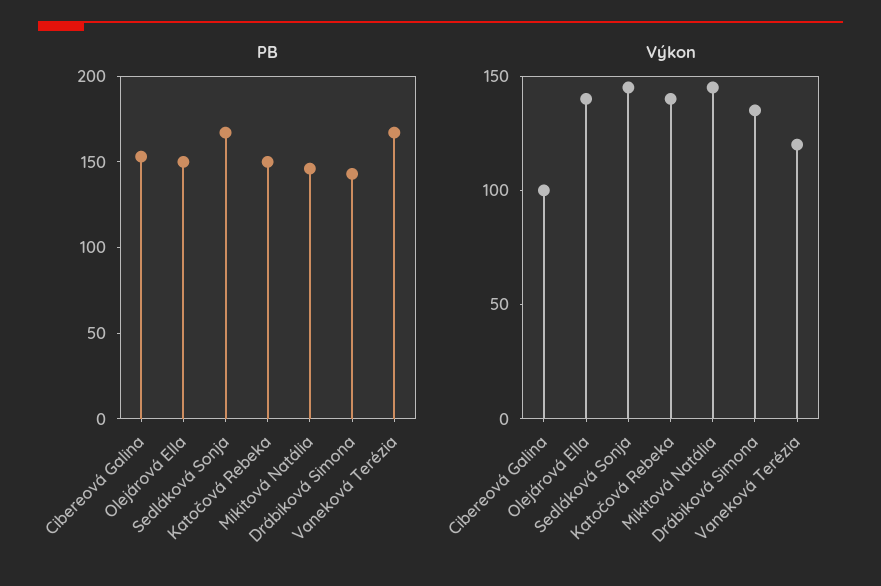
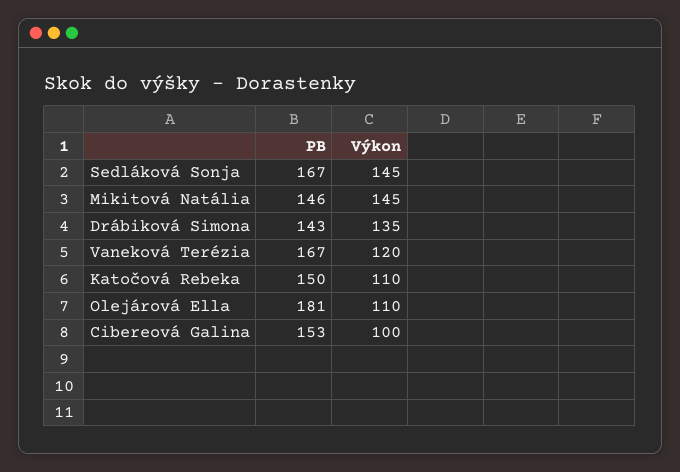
  {
    "PB": {
      "Cibereová Galina": 153,
-     "Olejárová Ella": 150,
+     "Olejárová Ella": 181,
      "Sedláková Sonja": 167,
      "Katočová Rebeka": 150,
      "Mikitová Natália": 146,
      "Drábiková Simona": 143,
      "Vaneková Terézia": 167
    },
    "Výkon": {
      "Cibereová Galina": 100,
-     "Olejárová Ella": 140,
+     "Olejárová Ella": 110,
      "Sedláková Sonja": 145,
-     "Katočová Rebeka": 140,
+     "Katočová Rebeka": 110,
      "Mikitová Natália": 145,
      "Drábiková Simona": 135,
      "Vaneková Terézia": 120
    }
  }

